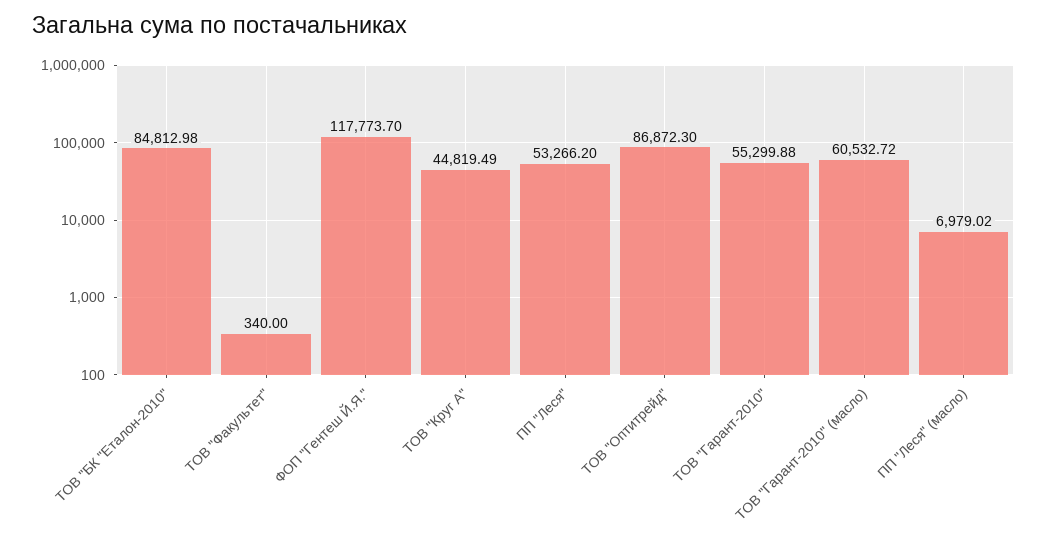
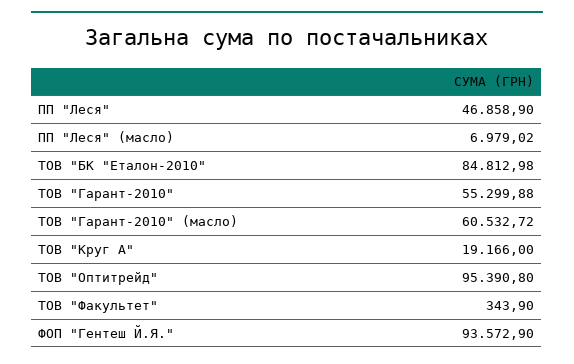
  {
    "ТОВ \"БК \"Еталон-2010\"": 84812.98,
-   "ТОВ \"Факультет\"": 340,
+   "ТОВ \"Факультет\"": 343.9,
-   "ФОП \"Гентеш Й.Я.\"": 117773.7,
+   "ФОП \"Гентеш Й.Я.\"": 93572.9,
-   "ТОВ \"Круг А\"": 44819.49,
+   "ТОВ \"Круг А\"": 19166,
-   "ПП \"Леся\"": 53266.2,
+   "ПП \"Леся\"": 46858.9,
-   "ТОВ \"Оптитрейд\"": 86872.3,
+   "ТОВ \"Оптитрейд\"": 95390.8,
    "ТОВ \"Гарант-2010\"": 55299.88,
    "ТОВ \"Гарант-2010\" (масло)": 60532.72,
    "ПП \"Леся\" (масло)": 6979.02
  }

